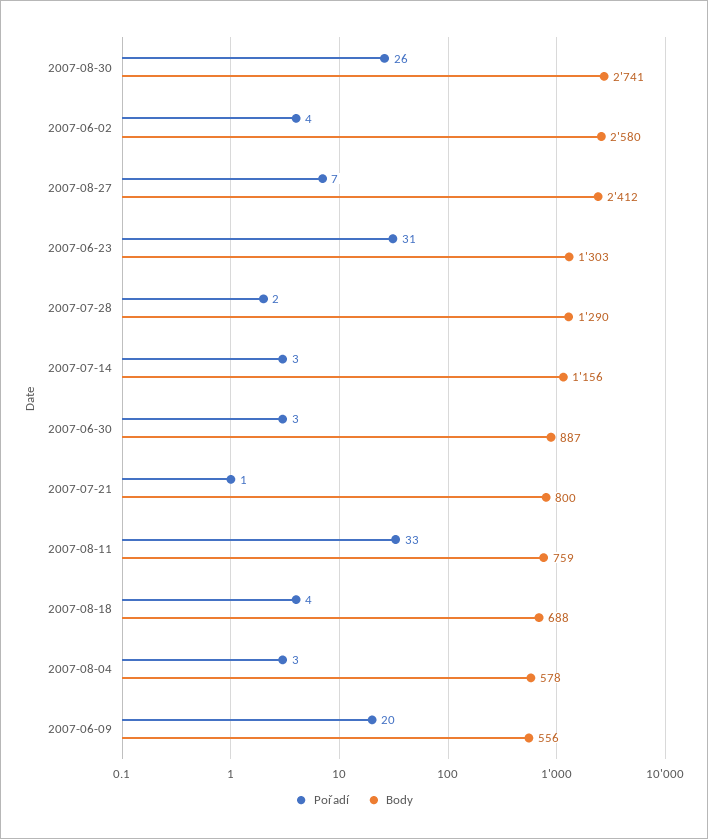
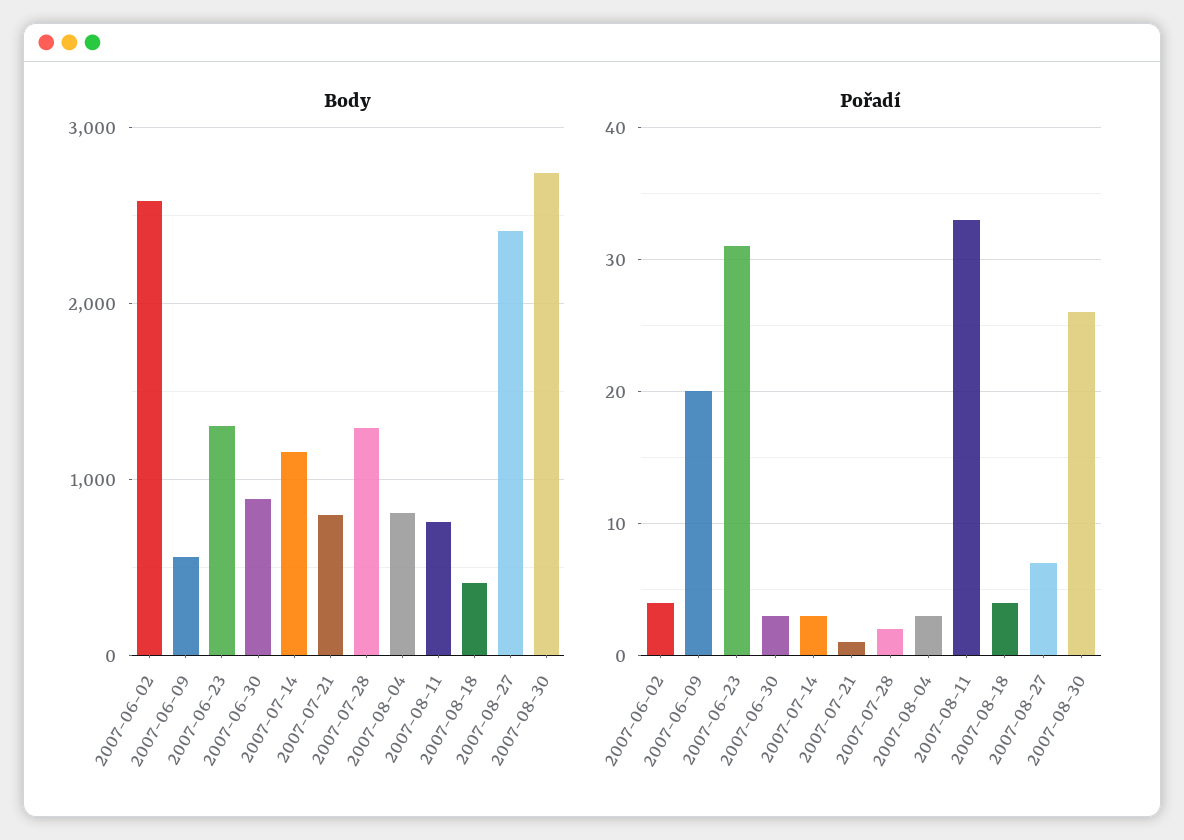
  {
    "Pořadí": {
      "2007-08-30": 26,
      "2007-06-02": 4,
      "2007-08-27": 7,
      "2007-06-23": 31,
      "2007-07-28": 2,
      "2007-07-14": 3,
      "2007-06-30": 3,
      "2007-07-21": 1,
      "2007-08-11": 33,
      "2007-08-18": 4,
      "2007-08-04": 3,
      "2007-06-09": 20
    },
    "Body": {
      "2007-08-30": 2741,
      "2007-06-02": 2580,
      "2007-08-27": 2412,
      "2007-06-23": 1303,
      "2007-07-28": 1290,
      "2007-07-14": 1156,
      "2007-06-30": 887,
      "2007-07-21": 800,
      "2007-08-11": 759,
-     "2007-08-18": 688,
+     "2007-08-18": 400,
-     "2007-08-04": 578,
+     "2007-08-04": 800,
      "2007-06-09": 556
    }
  }

